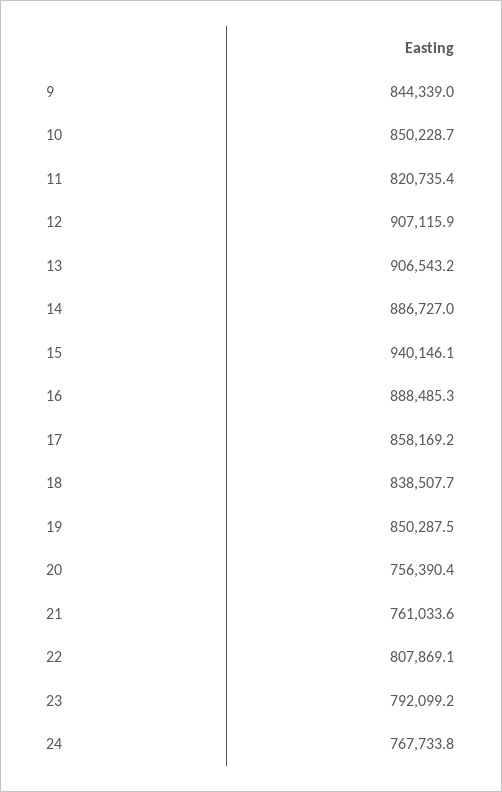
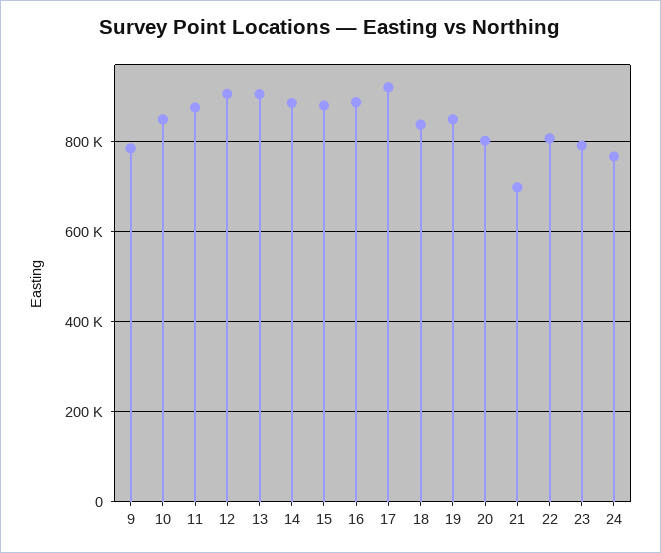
  {
-   "9": 844339,
+   "9": 780000,
    "10": 850228.7,
-   "11": 820735.4,
+   "11": 880000,
    "12": 907115.9,
    "13": 906543.2,
    "14": 886727,
-   "15": 940146.1,
+   "15": 880000,
    "16": 888485.3,
-   "17": 858169.2,
+   "17": 920000,
    "18": 838507.7,
    "19": 850287.5,
-   "20": 756390.4,
+   "20": 800000,
-   "21": 761033.6,
+   "21": 700000,
    "22": 807869.1,
    "23": 792099.2,
    "24": 767733.8
  }

